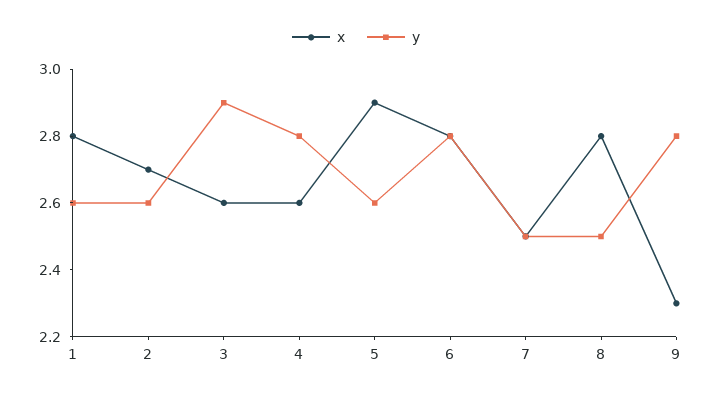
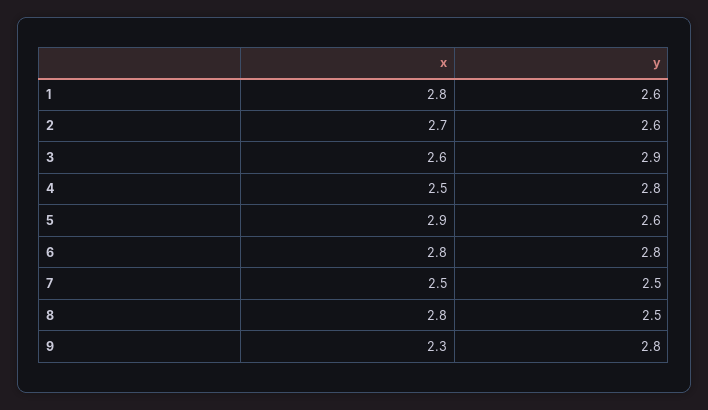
  {
    "x": {
      "1": 2.8,
      "2": 2.7,
      "3": 2.6,
-     "4": 2.6,
+     "4": 2.5,
      "5": 2.9,
      "6": 2.8,
      "7": 2.5,
      "8": 2.8,
      "9": 2.3
    },
    "y": {
      "1": 2.6,
      "2": 2.6,
      "3": 2.9,
      "4": 2.8,
      "5": 2.6,
      "6": 2.8,
      "7": 2.5,
      "8": 2.5,
      "9": 2.8
    }
  }

